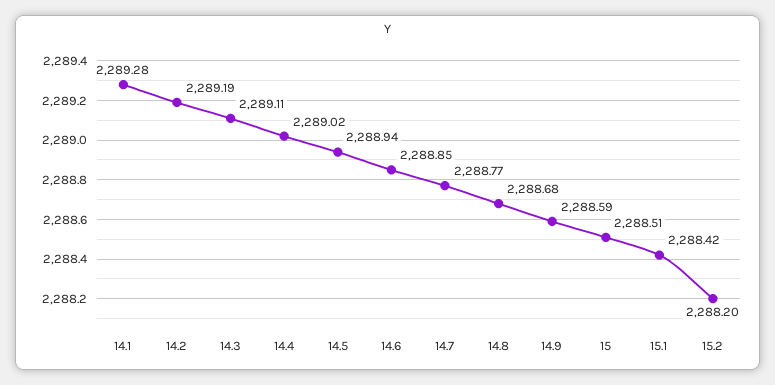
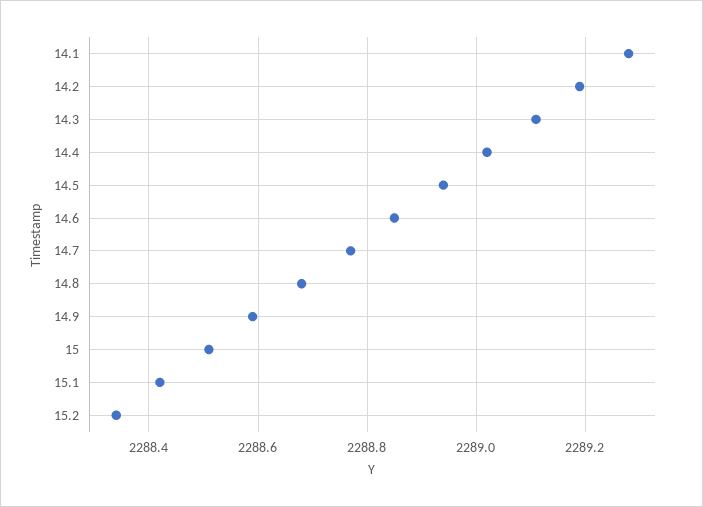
  {
    "14.1": 2289.28,
    "14.2": 2289.19,
    "14.3": 2289.11,
    "14.4": 2289.02,
    "14.5": 2288.94,
    "14.6": 2288.85,
    "14.7": 2288.77,
    "14.8": 2288.68,
    "14.9": 2288.59,
    "15": 2288.51,
    "15.1": 2288.42,
-   "15.2": 2288.2
+   "15.2": 2288.35
  }

